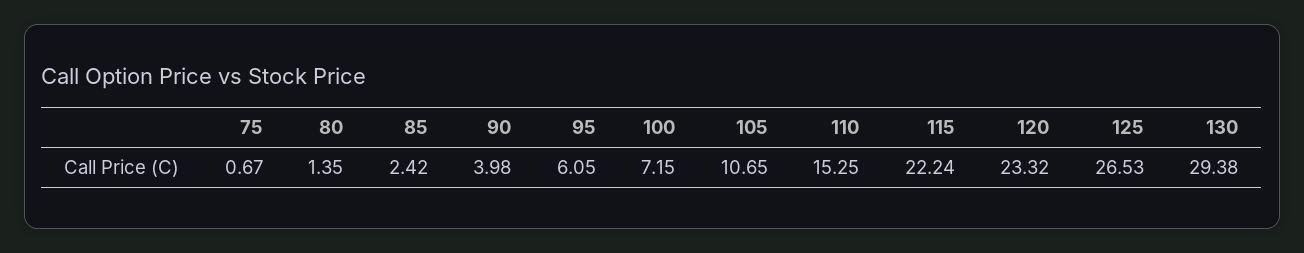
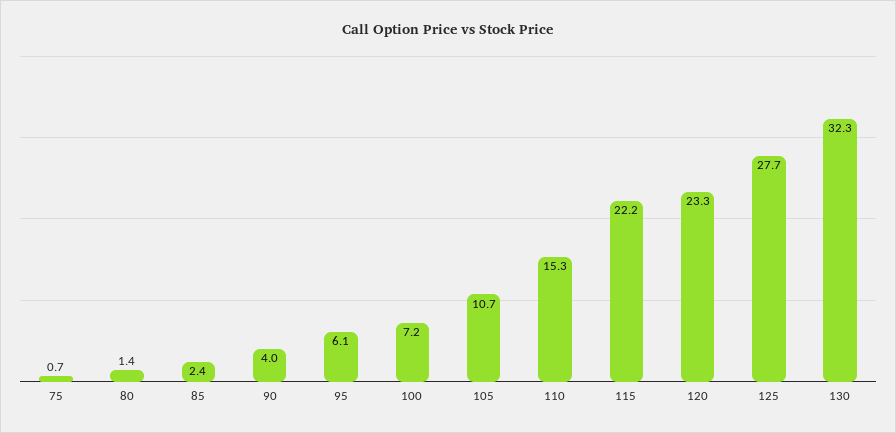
  {
    "75": 0.67,
    "80": 1.35,
    "85": 2.42,
    "90": 3.98,
    "95": 6.05,
    "100": 7.15,
    "105": 10.65,
    "110": 15.25,
    "115": 22.24,
    "120": 23.32,
-   "125": 26.53,
+   "125": 27.7,
-   "130": 29.38
+   "130": 32.3
  }

